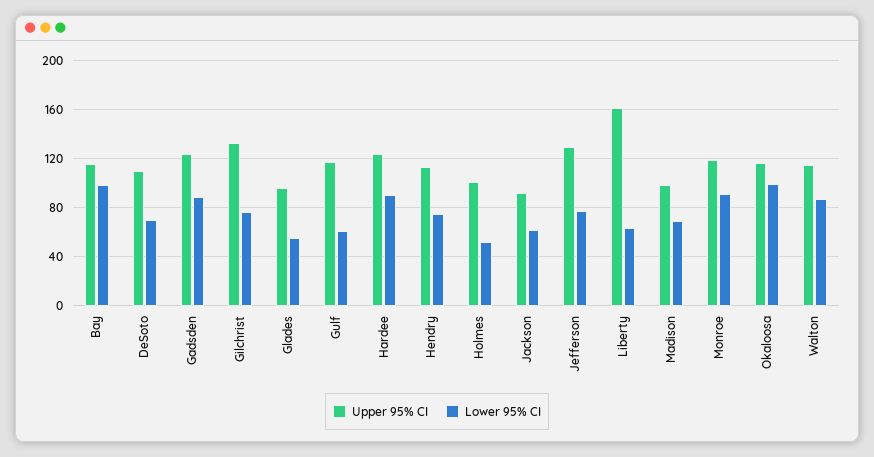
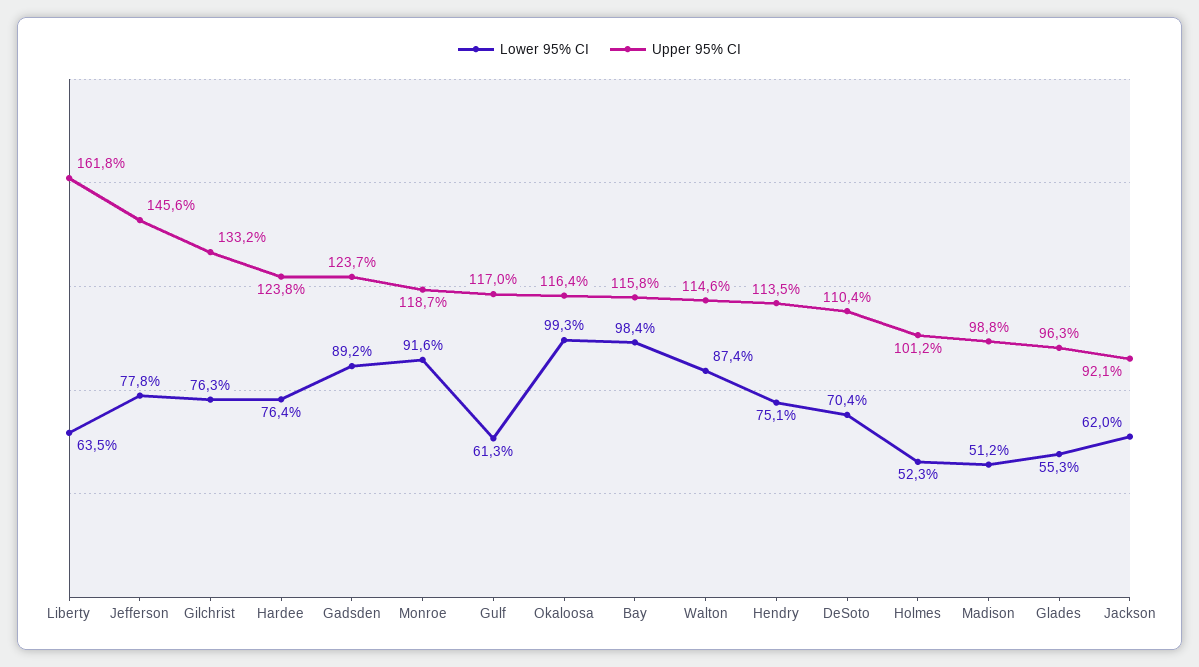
  {
    "Upper 95% CI": {
      "Bay": 115.8,
      "DeSoto": 110.4,
      "Gadsden": 123.7,
      "Gilchrist": 133.2,
      "Glades": 96.3,
      "Gulf": 117,
      "Hardee": 123.8,
      "Hendry": 113.5,
      "Holmes": 101.2,
      "Jackson": 92.1,
-     "Jefferson": 130,
+     "Jefferson": 145.6,
      "Liberty": 161.8,
      "Madison": 98.8,
      "Monroe": 118.7,
      "Okaloosa": 116.4,
      "Walton": 114.6
    },
    "Lower 95% CI": {
      "Bay": 98.4,
      "DeSoto": 70.4,
      "Gadsden": 89.2,
      "Gilchrist": 76.3,
      "Glades": 55.3,
      "Gulf": 61.3,
-     "Hardee": 90,
+     "Hardee": 76.4,
      "Hendry": 75.1,
      "Holmes": 52.3,
      "Jackson": 62,
      "Jefferson": 77.8,
      "Liberty": 63.5,
-     "Madison": 70,
+     "Madison": 51.2,
      "Monroe": 91.6,
      "Okaloosa": 99.3,
      "Walton": 87.4
    }
  }

